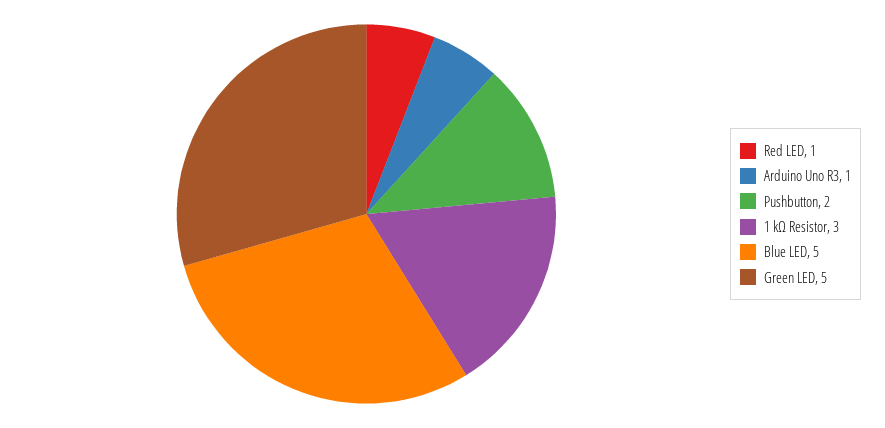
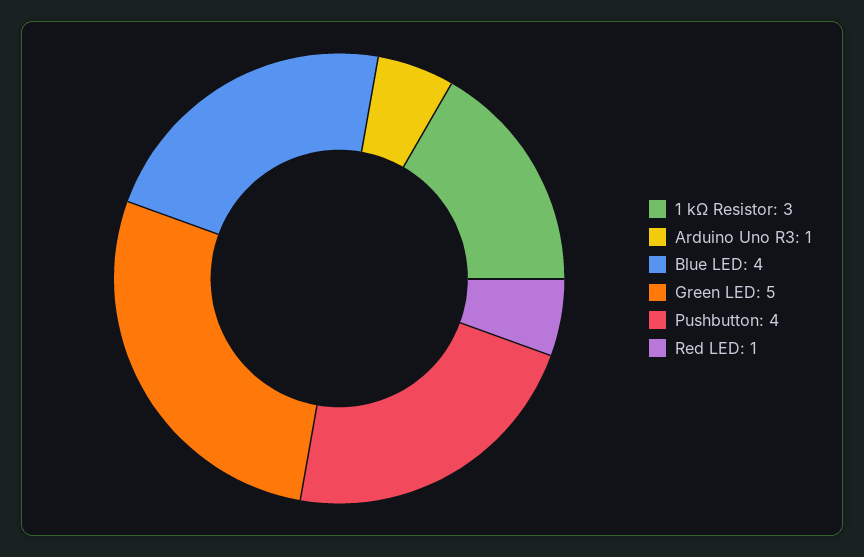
  {
    "Red LED": 1,
    "Arduino Uno R3": 1,
-   "Pushbutton": 2,
+   "Pushbutton": 4,
    "1 kΩ Resistor": 3,
-   "Blue LED": 5,
+   "Blue LED": 4,
    "Green LED": 5
  }

